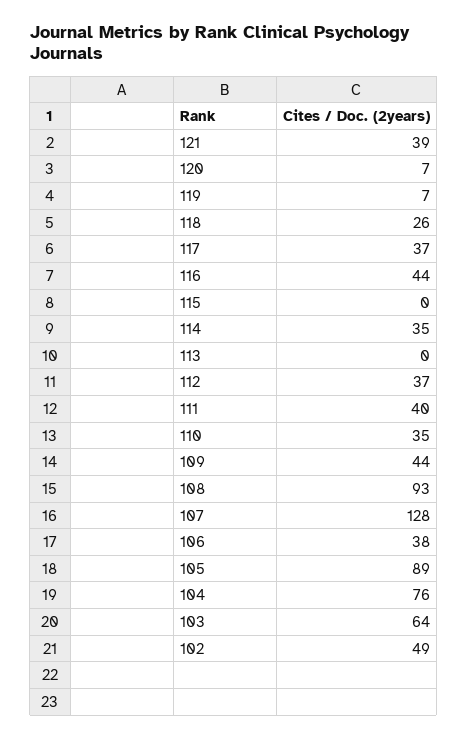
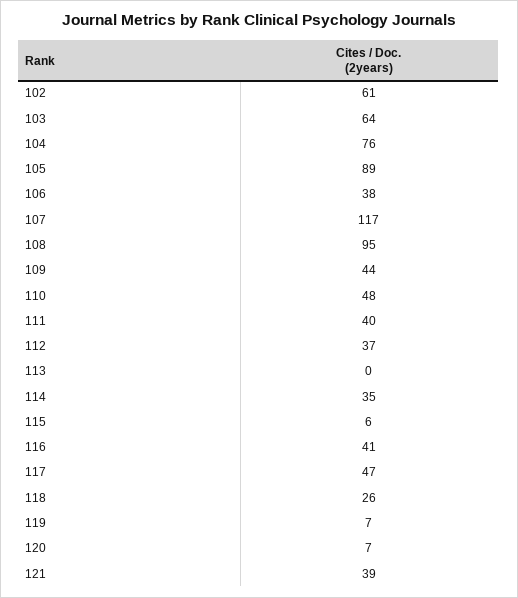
  {
    "121": 39,
    "120": 7,
    "119": 7,
    "118": 26,
-   "117": 37,
+   "117": 47,
-   "116": 44,
+   "116": 41,
-   "115": 0,
+   "115": 6,
    "114": 35,
    "113": 0,
    "112": 37,
    "111": 40,
-   "110": 35,
+   "110": 48,
    "109": 44,
-   "108": 93,
+   "108": 95,
-   "107": 128,
+   "107": 117,
    "106": 38,
    "105": 89,
    "104": 76,
    "103": 64,
-   "102": 49
+   "102": 61
  }

